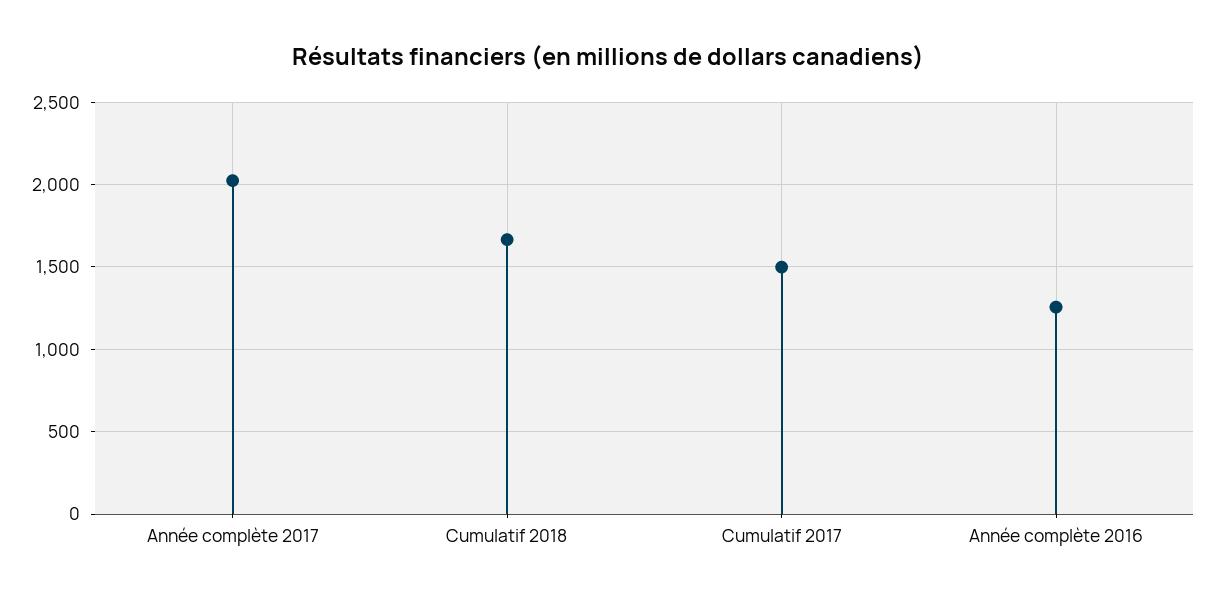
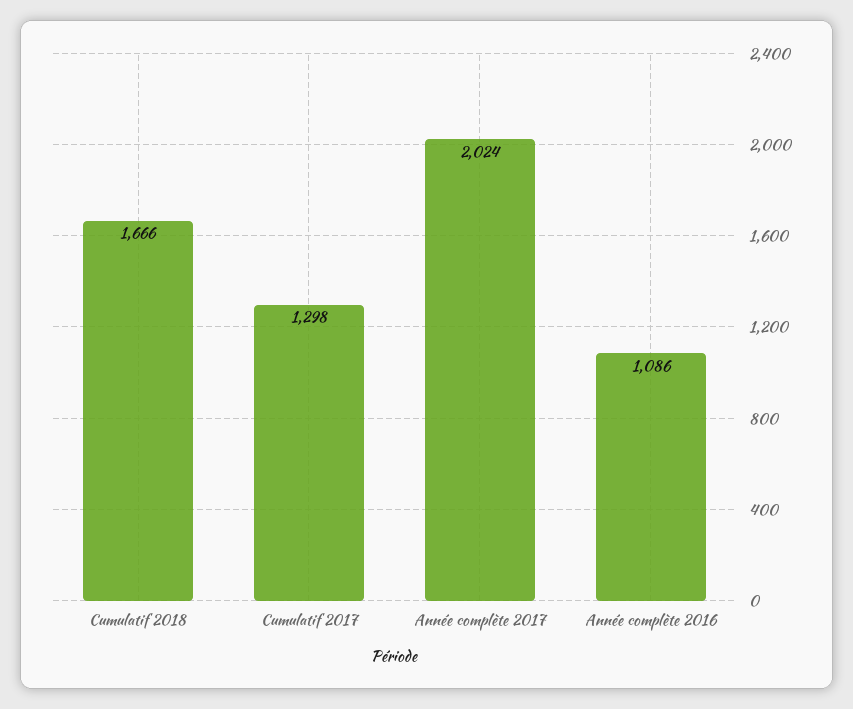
  {
    "Année complète 2017": 2024,
    "Cumulatif 2018": 1666,
-   "Cumulatif 2017": 1500,
+   "Cumulatif 2017": 1298,
-   "Année complète 2016": 1250
+   "Année complète 2016": 1086
  }

